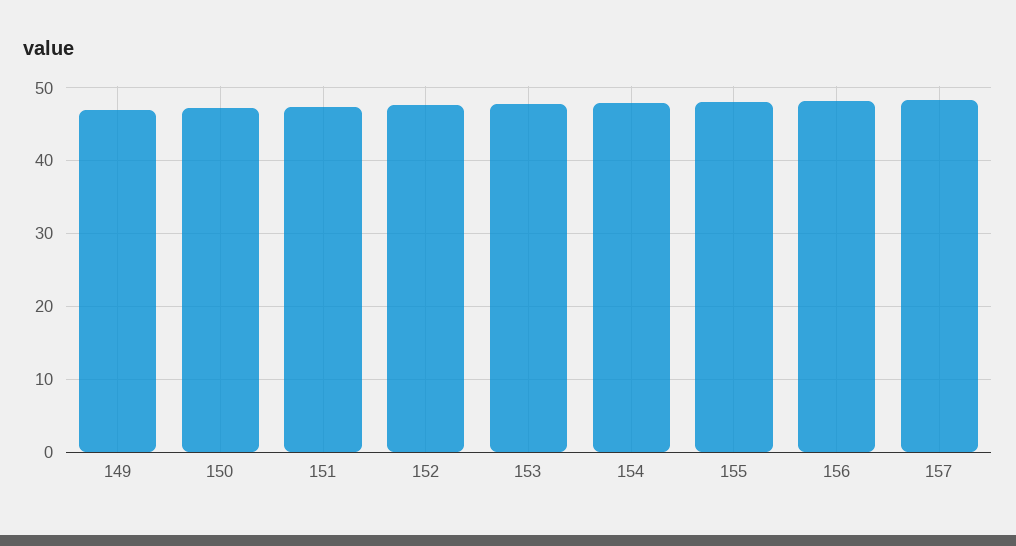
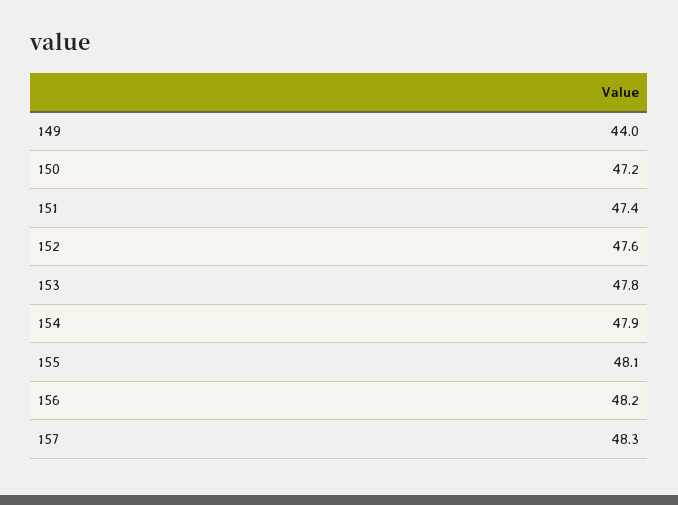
  {
-   "149": 47,
+   "149": 44,
    "150": 47.2,
    "151": 47.4,
    "152": 47.6,
    "153": 47.8,
    "154": 47.9,
    "155": 48.1,
    "156": 48.2,
    "157": 48.3
  }

